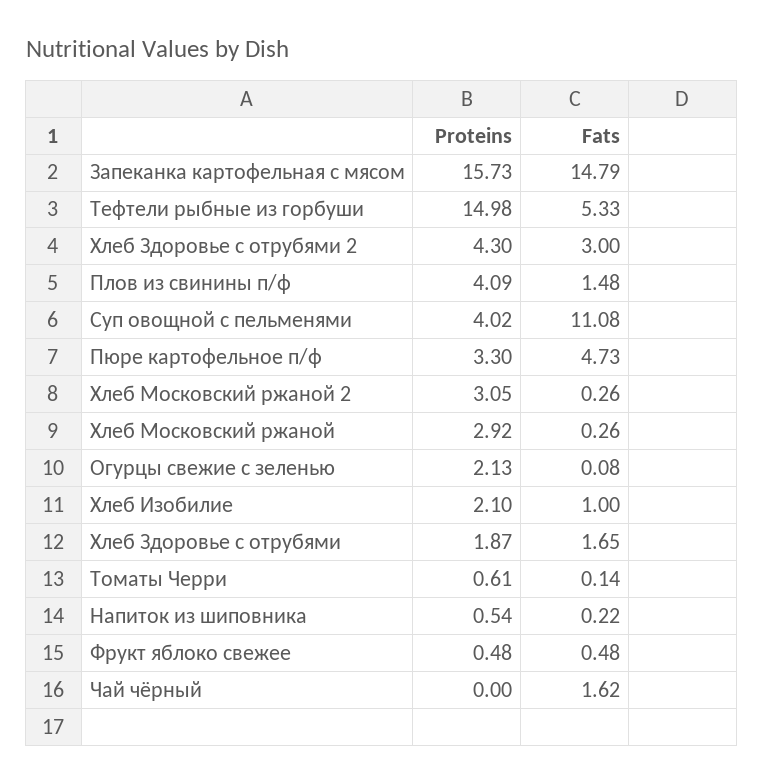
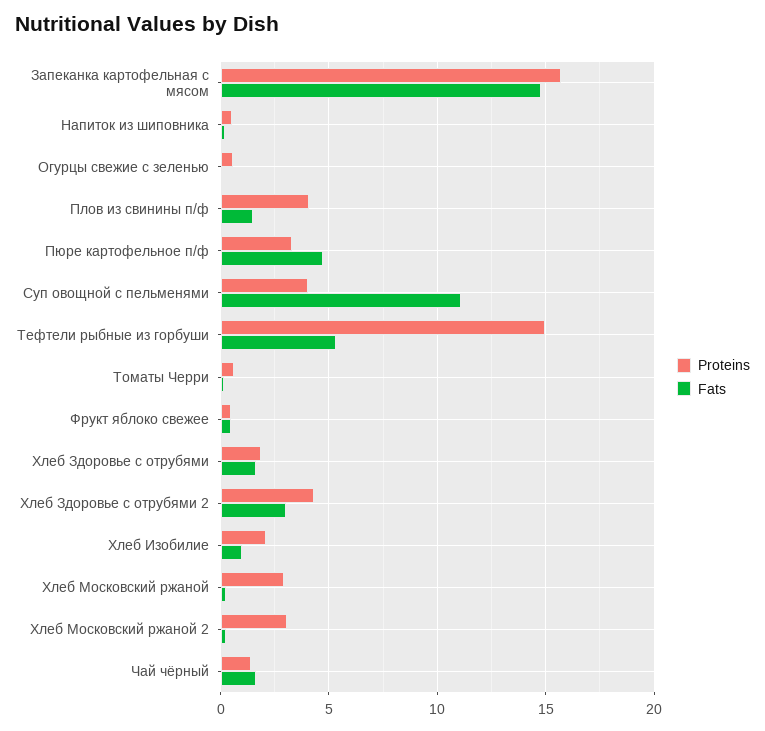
  {
    "Proteins": {
      "Запеканка картофельная с мясом": 15.73,
      "Тефтели рыбные из горбуши": 14.98,
      "Хлеб Здоровье с отрубями 2": 4.3,
      "Плов из свинины п/ф": 4.09,
      "Суп овощной с пельменями": 4.02,
      "Пюре картофельное п/ф": 3.3,
      "Хлеб Московский ржаной 2": 3.05,
      "Хлеб Московский ржаной": 2.92,
-     "Огурцы свежие с зеленью": 2.13,
+     "Огурцы свежие с зеленью": 0.5,
      "Хлеб Изобилие": 2.1,
      "Хлеб Здоровье с отрубями": 1.87,
      "Томаты Черри": 0.61,
      "Напиток из шиповника": 0.54,
      "Фрукт яблоко свежее": 0.48,
-     "Чай чёрный": 0
+     "Чай чёрный": 1.5
    },
    "Fats": {
      "Запеканка картофельная с мясом": 14.79,
      "Тефтели рыбные из горбуши": 5.33,
      "Хлеб Здоровье с отрубями 2": 3,
      "Плов из свинины п/ф": 1.48,
      "Суп овощной с пельменями": 11.08,
      "Пюре картофельное п/ф": 4.73,
      "Хлеб Московский ржаной 2": 0.26,
      "Хлеб Московский ржаной": 0.26,
      "Огурцы свежие с зеленью": 0.08,
      "Хлеб Изобилие": 1,
      "Хлеб Здоровье с отрубями": 1.65,
      "Томаты Черри": 0.14,
      "Напиток из шиповника": 0.22,
      "Фрукт яблоко свежее": 0.48,
      "Чай чёрный": 1.62
    }
  }

